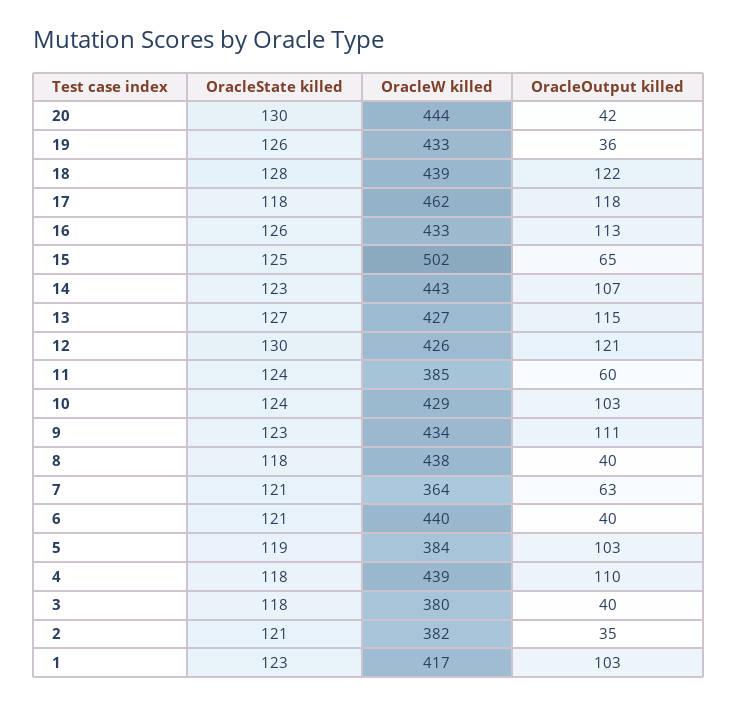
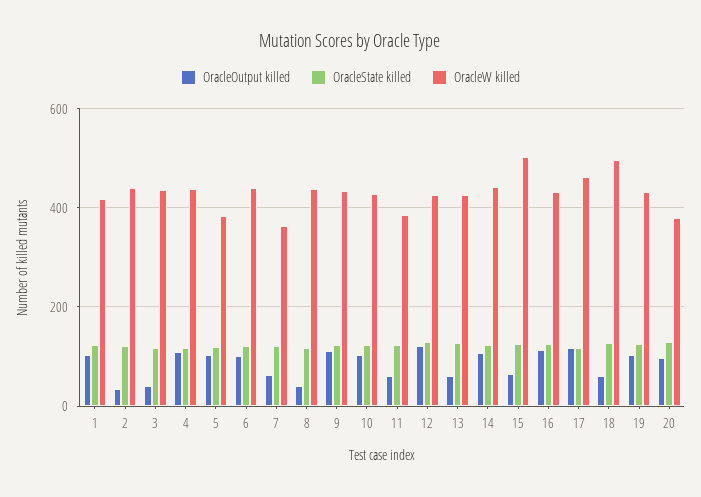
  {
    "OracleState killed": {
      "20": 130,
      "19": 126,
      "18": 128,
      "17": 118,
      "16": 126,
      "15": 125,
      "14": 123,
      "13": 127,
      "12": 130,
      "11": 124,
      "10": 124,
      "9": 123,
      "8": 118,
      "7": 121,
      "6": 121,
      "5": 119,
      "4": 118,
      "3": 118,
      "2": 121,
      "1": 123
    },
    "OracleW killed": {
-     "20": 444,
+     "20": 380,
      "19": 433,
-     "18": 439,
+     "18": 500,
      "17": 462,
      "16": 433,
      "15": 502,
      "14": 443,
      "13": 427,
      "12": 426,
      "11": 385,
      "10": 429,
      "9": 434,
      "8": 438,
      "7": 364,
      "6": 440,
      "5": 384,
      "4": 439,
-     "3": 380,
+     "3": 440,
-     "2": 382,
+     "2": 440,
      "1": 417
    },
    "OracleOutput killed": {
-     "20": 42,
+     "20": 100,
-     "19": 36,
+     "19": 100,
-     "18": 122,
+     "18": 60,
      "17": 118,
      "16": 113,
      "15": 65,
      "14": 107,
-     "13": 115,
+     "13": 60,
      "12": 121,
      "11": 60,
      "10": 103,
      "9": 111,
      "8": 40,
      "7": 63,
-     "6": 40,
+     "6": 100,
      "5": 103,
      "4": 110,
      "3": 40,
      "2": 35,
      "1": 103
    }
  }

